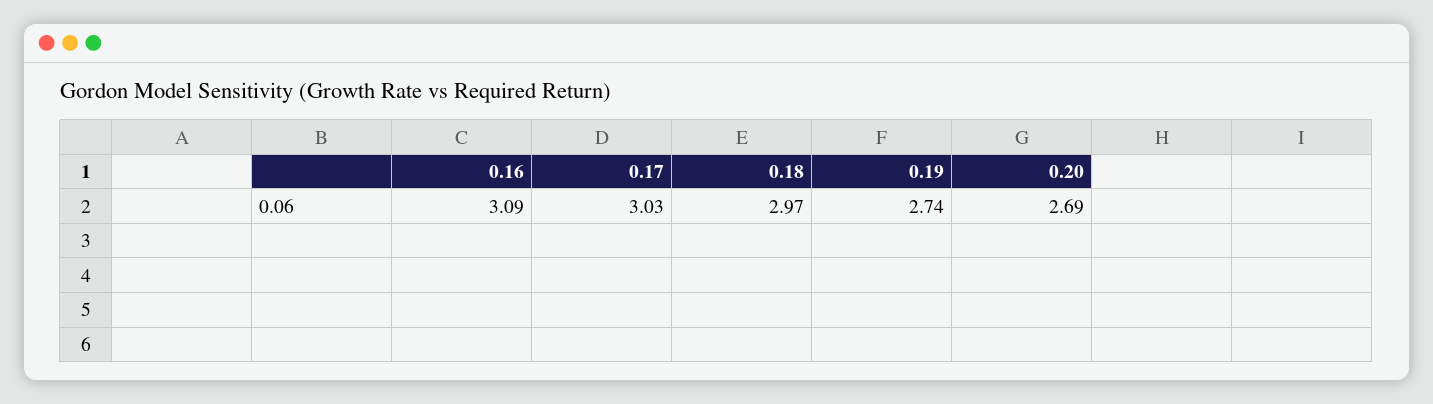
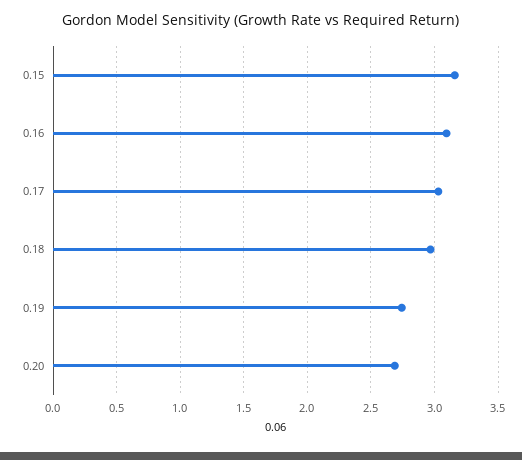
  {
    "0.16": 3.09,
    "0.17": 3.03,
    "0.18": 2.97,
    "0.19": 2.74,
-   "0.20": 2.69
+   "0.20": 2.69,
+   "0.15": 3.15
  }

